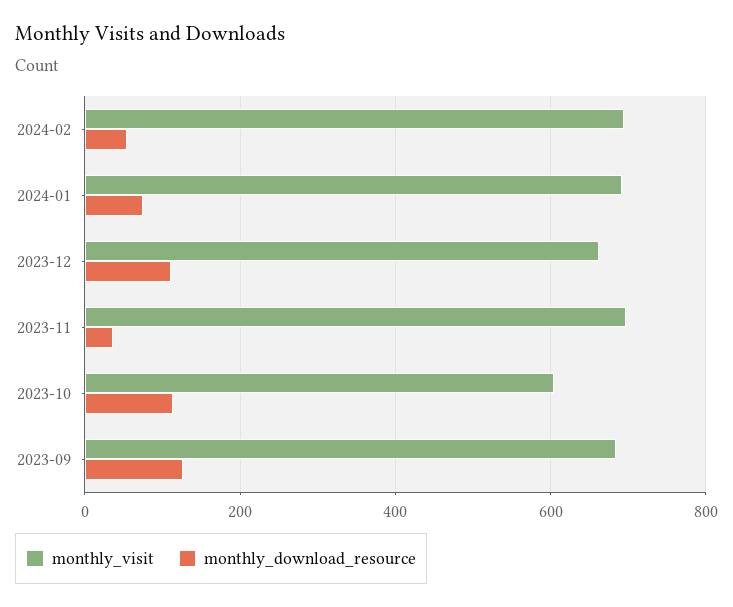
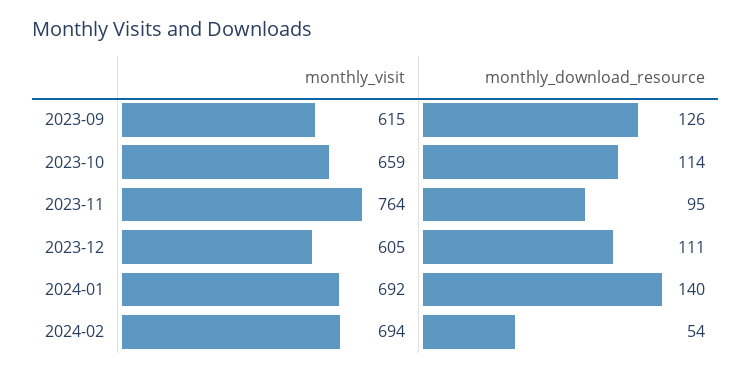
  {
    "monthly_visit": {
      "2024-02": 694,
      "2024-01": 692,
-     "2023-12": 660,
+     "2023-12": 605,
-     "2023-11": 700,
+     "2023-11": 764,
-     "2023-10": 600,
+     "2023-10": 659,
-     "2023-09": 680
+     "2023-09": 615
    },
    "monthly_download_resource": {
      "2024-02": 54,
-     "2024-01": 80,
+     "2024-01": 140,
      "2023-12": 111,
-     "2023-11": 40,
+     "2023-11": 95,
      "2023-10": 114,
      "2023-09": 126
    }
  }

